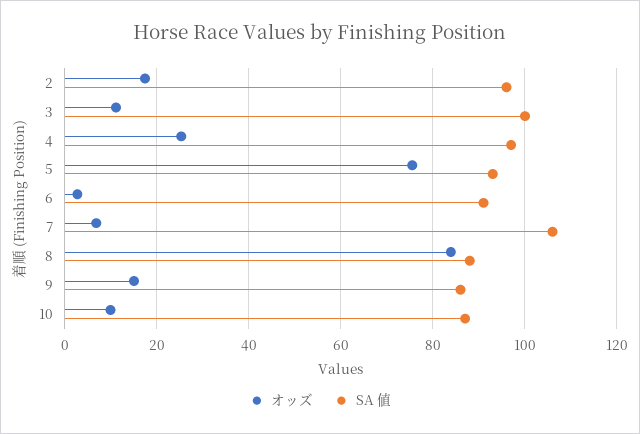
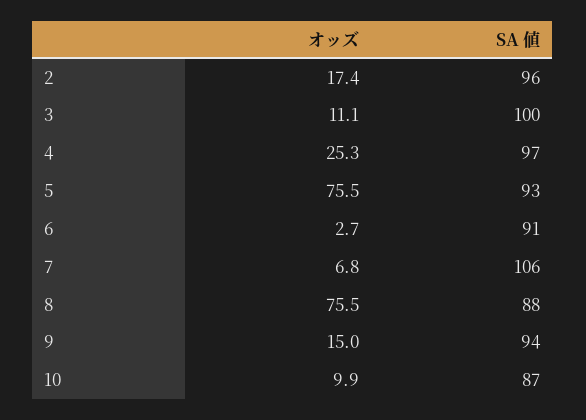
  {
    "オッズ": {
      "2": 17.4,
      "3": 11.1,
      "4": 25.3,
      "5": 75.5,
      "6": 2.7,
      "7": 6.8,
-     "8": 84,
+     "8": 75.5,
      "9": 15,
      "10": 9.9
    },
    "SA 値": {
      "2": 96,
      "3": 100,
      "4": 97,
      "5": 93,
      "6": 91,
      "7": 106,
      "8": 88,
-     "9": 86,
+     "9": 94,
      "10": 87
    }
  }

